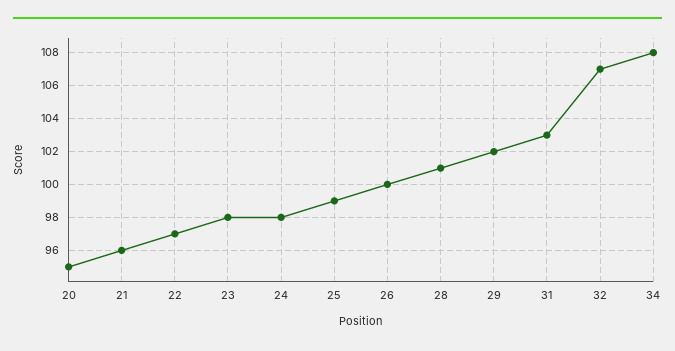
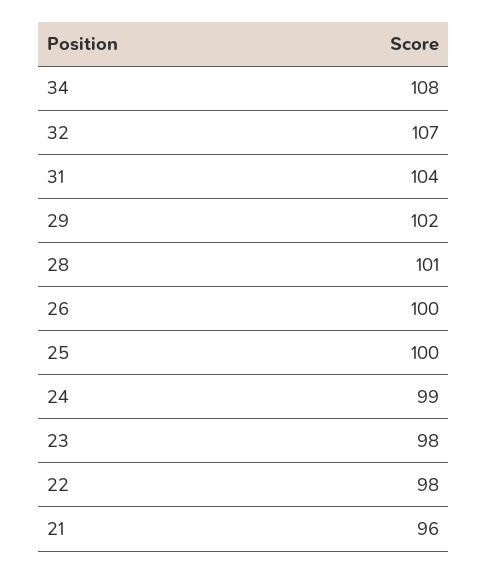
  {
-   "20": 95,
    "21": 96,
-   "22": 97,
+   "22": 98,
    "23": 98,
-   "24": 98,
+   "24": 99,
-   "25": 99,
+   "25": 100,
    "26": 100,
    "28": 101,
    "29": 102,
-   "31": 103,
+   "31": 104,
    "32": 107,
    "34": 108
  }

